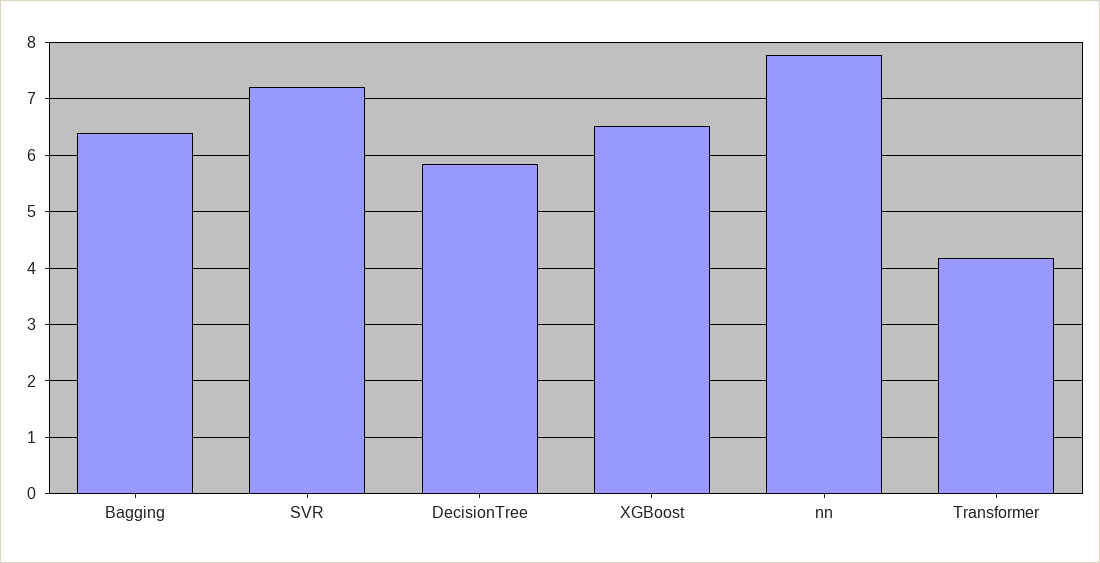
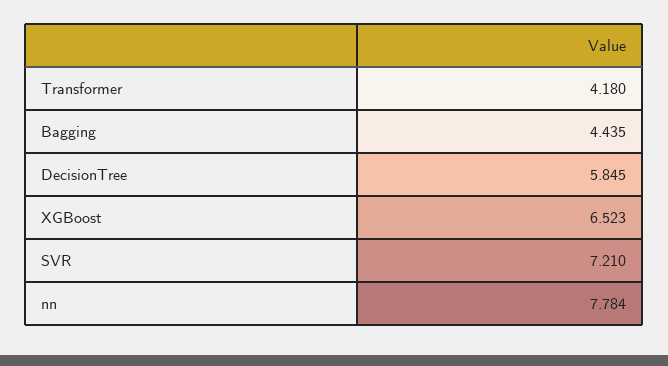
  {
-   "Bagging": 6.4,
+   "Bagging": 4.435,
    "SVR": 7.21,
    "DecisionTree": 5.845,
    "XGBoost": 6.523,
    "nn": 7.784,
    "Transformer": 4.18
  }

